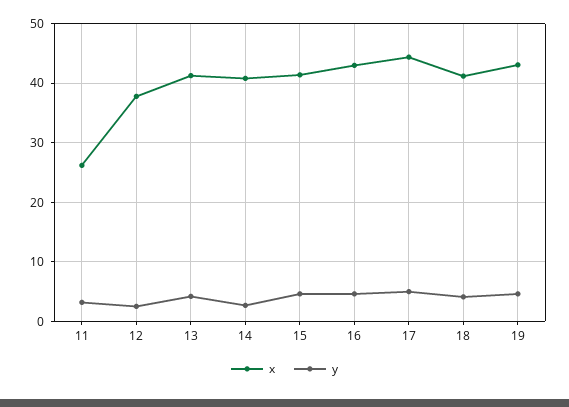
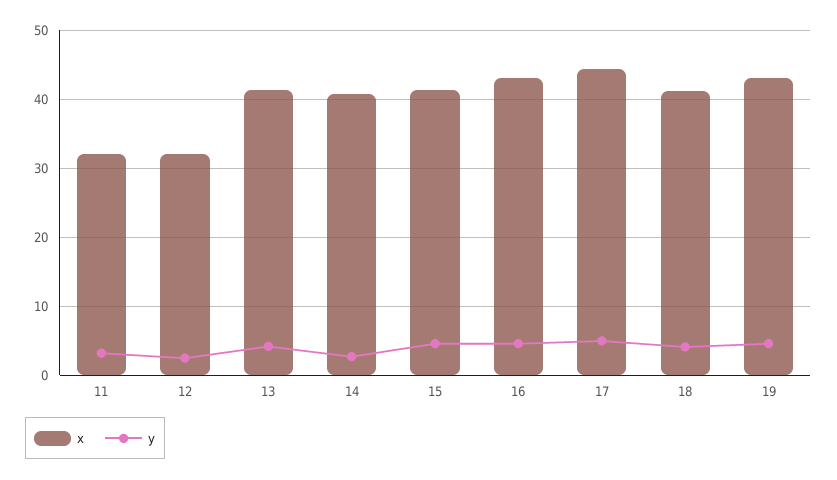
  {
    "x": {
-     "11": 26,
+     "11": 32,
-     "12": 38,
+     "12": 32,
      "13": 41,
      "14": 41,
      "15": 41,
      "16": 43,
      "17": 44,
      "18": 41,
      "19": 43
    },
    "y": {
      "11": 3,
      "12": 3,
      "13": 4,
      "14": 3,
      "15": 5,
      "16": 5,
      "17": 5,
      "18": 4,
      "19": 5
    }
  }

